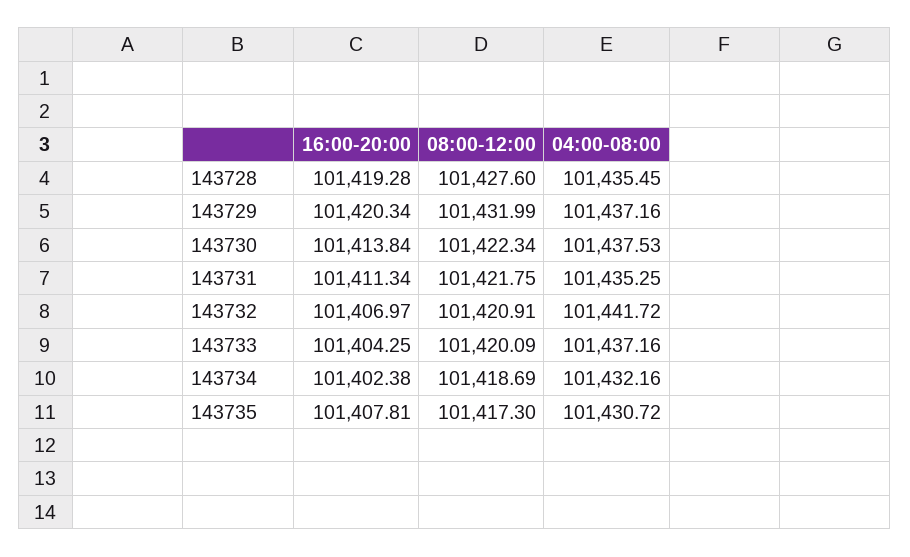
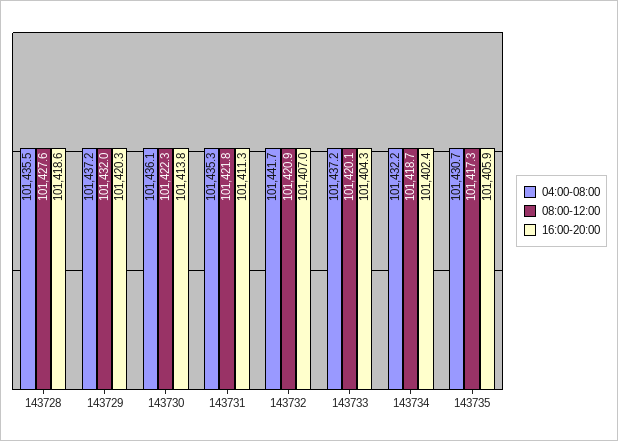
  {
    "16:00-20:00": {
-     "143728": 101419.28,
+     "143728": 101418.6,
      "143729": 101420.34,
      "143730": 101413.84,
      "143731": 101411.34,
      "143732": 101406.97,
      "143733": 101404.25,
      "143734": 101402.38,
-     "143735": 101407.81
+     "143735": 101405.9
    },
    "08:00-12:00": {
      "143728": 101427.6,
      "143729": 101431.99,
      "143730": 101422.34,
      "143731": 101421.75,
      "143732": 101420.91,
      "143733": 101420.09,
      "143734": 101418.69,
      "143735": 101417.3
    },
    "04:00-08:00": {
      "143728": 101435.45,
      "143729": 101437.16,
-     "143730": 101437.53,
+     "143730": 101436.1,
      "143731": 101435.25,
      "143732": 101441.72,
      "143733": 101437.16,
      "143734": 101432.16,
      "143735": 101430.72
    }
  }

